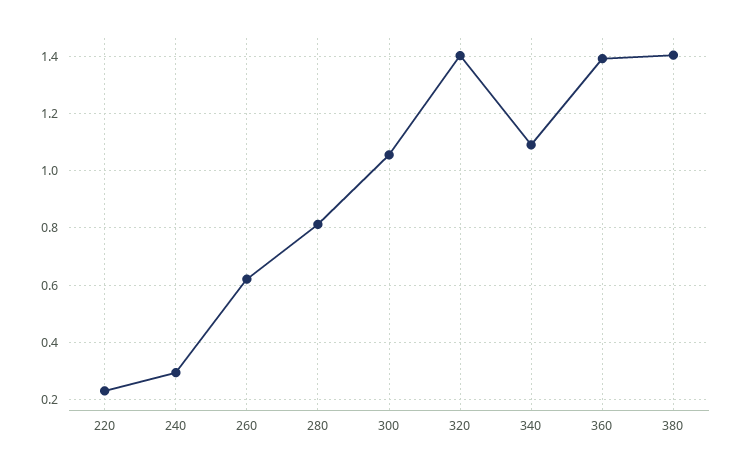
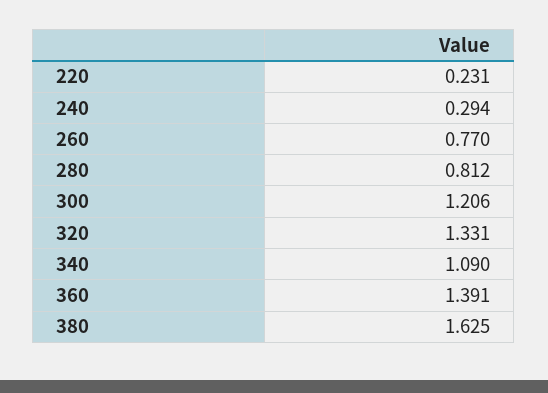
  {
    "220": 0.231,
    "240": 0.294,
-   "260": 0.625,
+   "260": 0.77,
    "280": 0.812,
-   "300": 1.05,
+   "300": 1.206,
-   "320": 1.4,
+   "320": 1.331,
    "340": 1.09,
    "360": 1.391,
-   "380": 1.4
+   "380": 1.625
  }

